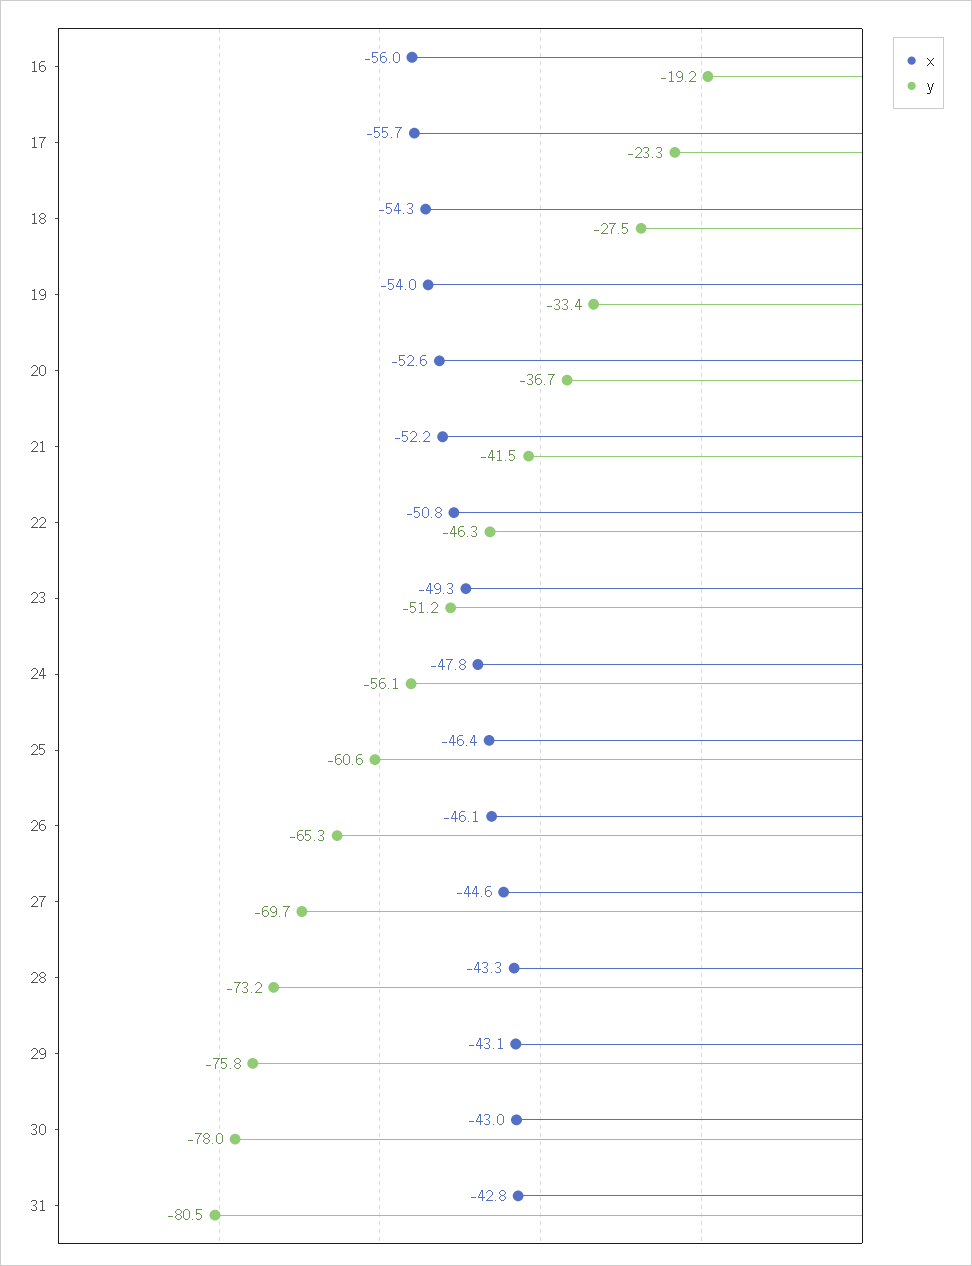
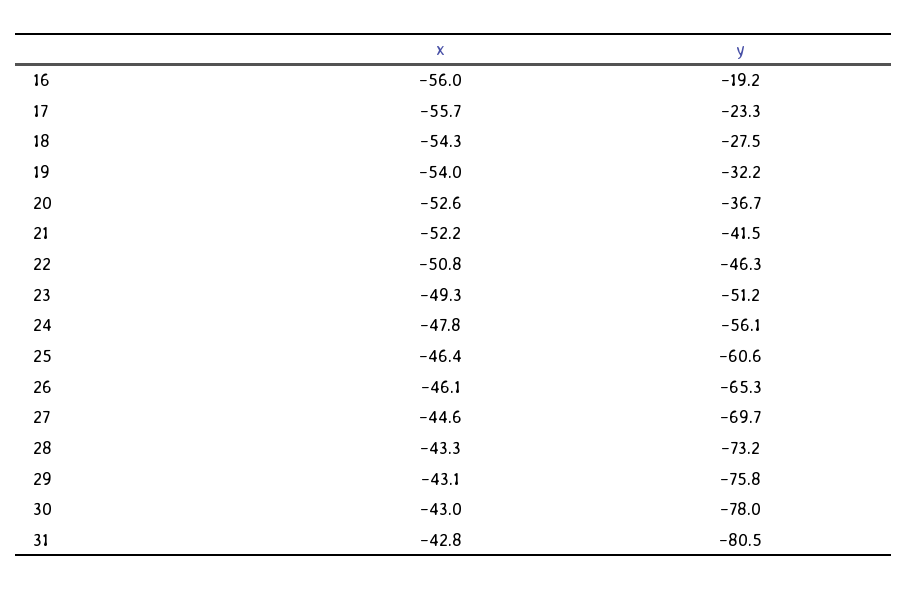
  {
    "x": {
      "16": -56,
      "17": -55.7,
      "18": -54.3,
      "19": -54,
      "20": -52.6,
      "21": -52.2,
      "22": -50.8,
      "23": -49.3,
      "24": -47.8,
      "25": -46.4,
      "26": -46.1,
      "27": -44.6,
      "28": -43.3,
      "29": -43.1,
      "30": -43,
      "31": -42.8
    },
    "y": {
      "16": -19.2,
      "17": -23.3,
      "18": -27.5,
-     "19": -33.4,
+     "19": -32.2,
      "20": -36.7,
      "21": -41.5,
      "22": -46.3,
      "23": -51.2,
      "24": -56.1,
      "25": -60.6,
      "26": -65.3,
      "27": -69.7,
      "28": -73.2,
      "29": -75.8,
      "30": -78,
      "31": -80.5
    }
  }

